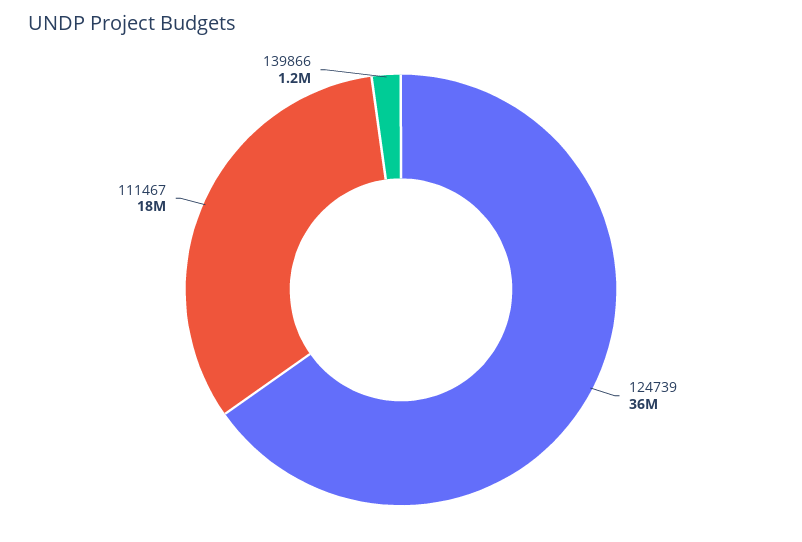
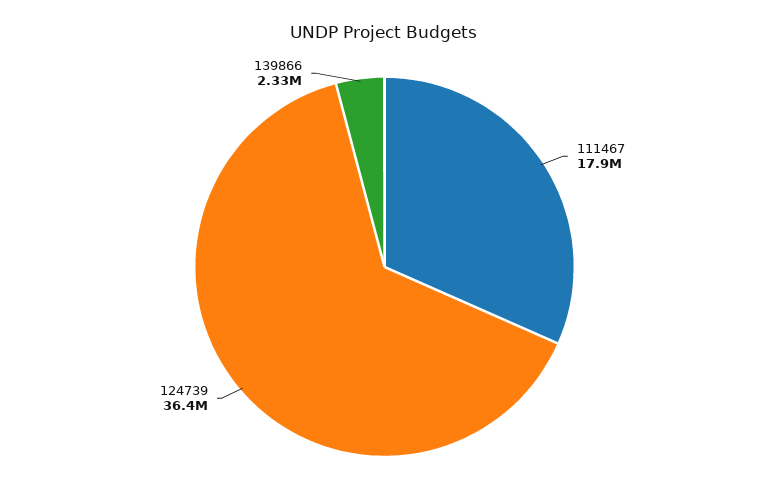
  {
    "124739": 36400000,
    "111467": 17900000,
-   "139866": 1200000
+   "139866": 2330000
  }

